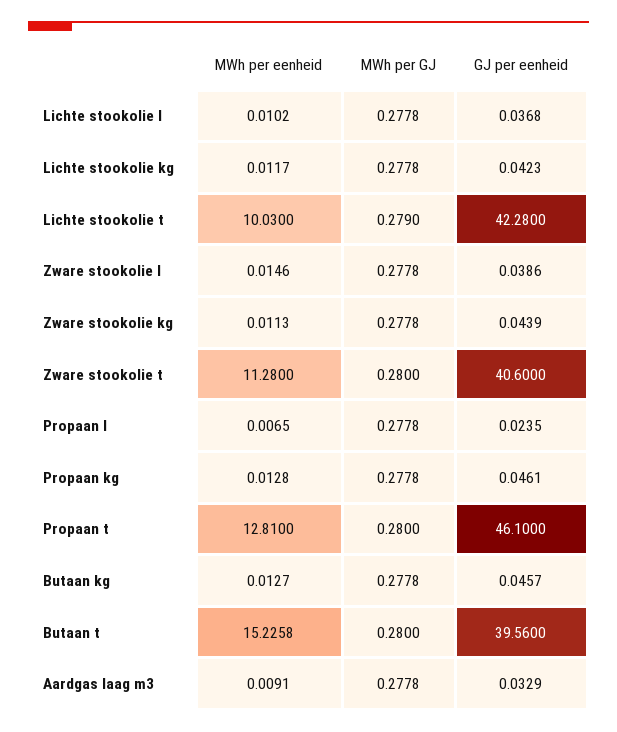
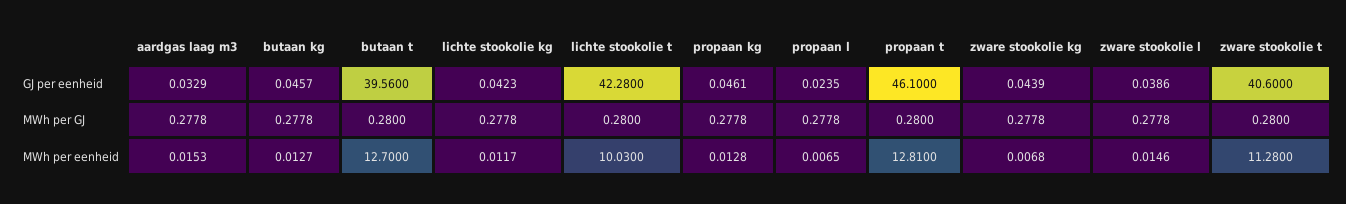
  {
    "MWh per eenheid": {
-     "Lichte stookolie l": 0.0102,
      "Lichte stookolie kg": 0.0117,
      "Lichte stookolie t": 10.03,
      "Zware stookolie l": 0.0146,
-     "Zware stookolie kg": 0.0113,
+     "Zware stookolie kg": 0.0068,
      "Zware stookolie t": 11.28,
      "Propaan l": 0.0065,
      "Propaan kg": 0.0128,
      "Propaan t": 12.81,
      "Butaan kg": 0.0127,
-     "Butaan t": 15.2258,
+     "Butaan t": 12.7,
-     "Aardgas laag m3": 0.0091
+     "Aardgas laag m3": 0.0153
    },
    "MWh per GJ": {
-     "Lichte stookolie l": 0.2778,
      "Lichte stookolie kg": 0.2778,
-     "Lichte stookolie t": 0.279,
+     "Lichte stookolie t": 0.28,
      "Zware stookolie l": 0.2778,
      "Zware stookolie kg": 0.2778,
      "Zware stookolie t": 0.28,
      "Propaan l": 0.2778,
      "Propaan kg": 0.2778,
      "Propaan t": 0.28,
      "Butaan kg": 0.2778,
      "Butaan t": 0.28,
      "Aardgas laag m3": 0.2778
    },
    "GJ per eenheid": {
-     "Lichte stookolie l": 0.0368,
      "Lichte stookolie kg": 0.0423,
      "Lichte stookolie t": 42.28,
      "Zware stookolie l": 0.0386,
      "Zware stookolie kg": 0.0439,
      "Zware stookolie t": 40.6,
      "Propaan l": 0.0235,
      "Propaan kg": 0.0461,
      "Propaan t": 46.1,
      "Butaan kg": 0.0457,
      "Butaan t": 39.56,
      "Aardgas laag m3": 0.0329
    }
  }

